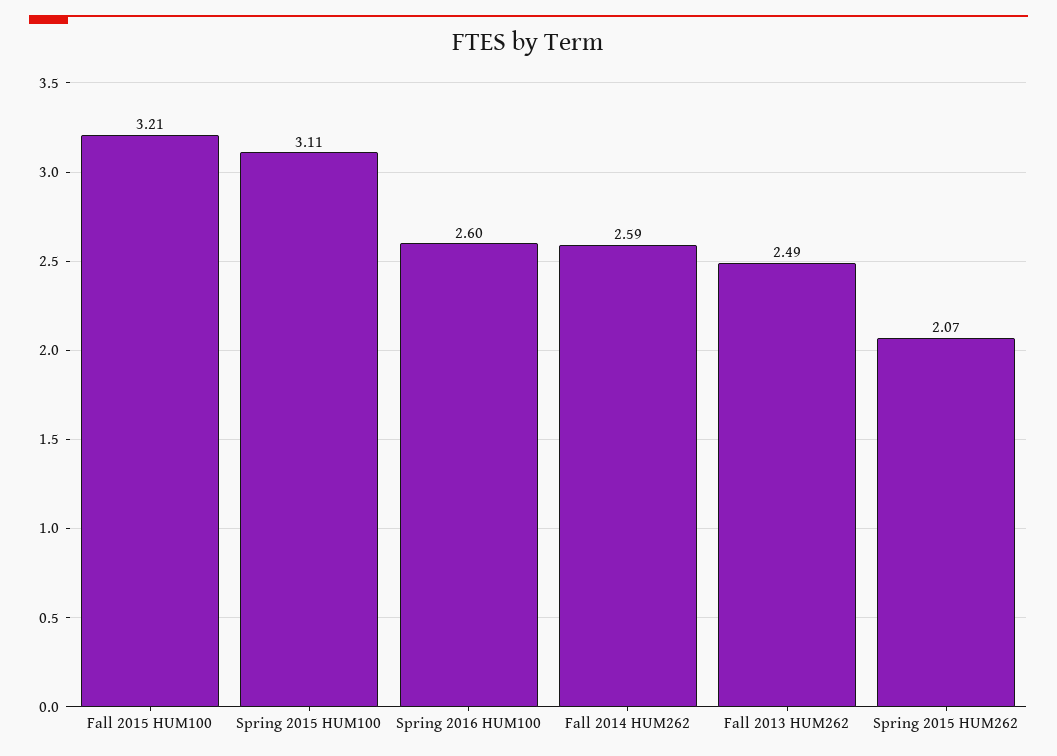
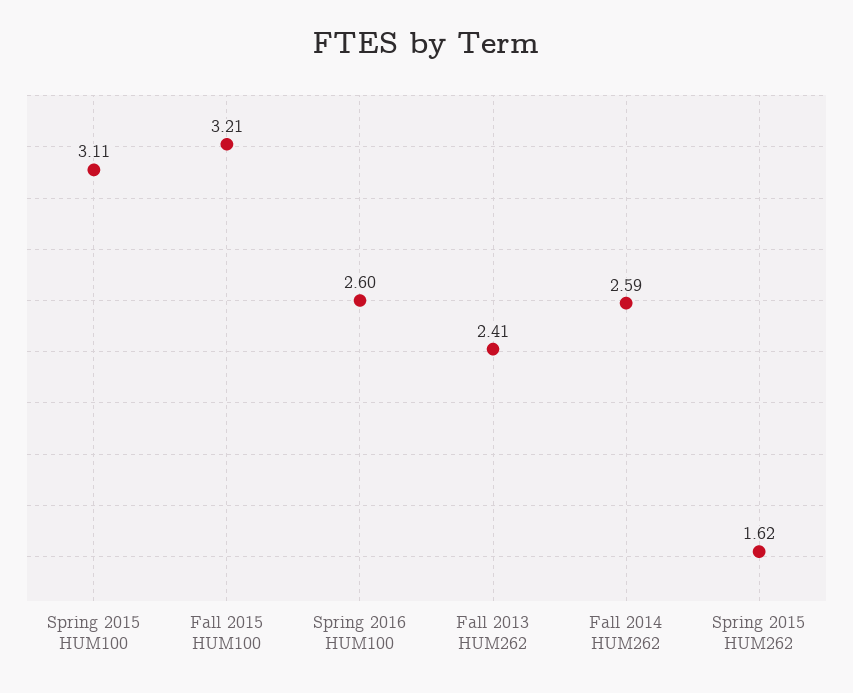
  {
    "Fall 2015 HUM100": 3.21,
    "Spring 2015 HUM100": 3.11,
    "Spring 2016 HUM100": 2.6,
    "Fall 2014 HUM262": 2.59,
-   "Fall 2013 HUM262": 2.49,
+   "Fall 2013 HUM262": 2.41,
-   "Spring 2015 HUM262": 2.07
+   "Spring 2015 HUM262": 1.62
  }

